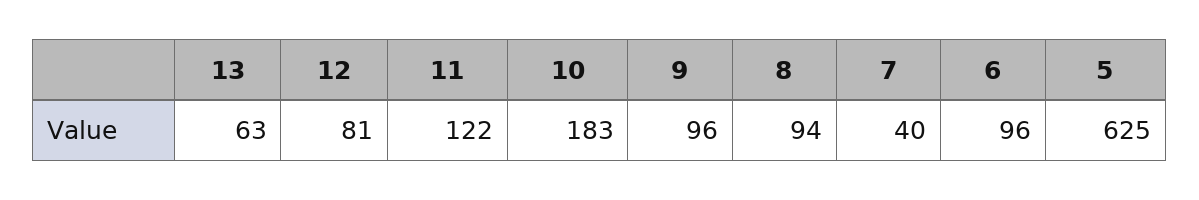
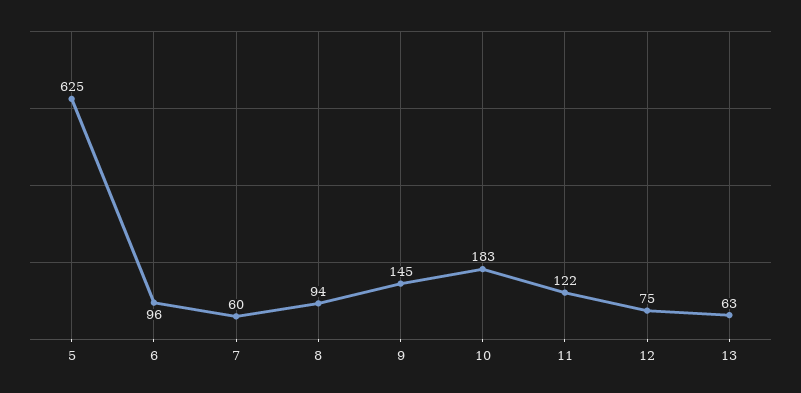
  {
    "13": 63,
-   "12": 81,
+   "12": 75,
    "11": 122,
    "10": 183,
-   "9": 96,
+   "9": 145,
    "8": 94,
-   "7": 40,
+   "7": 60,
    "6": 96,
    "5": 625
  }

